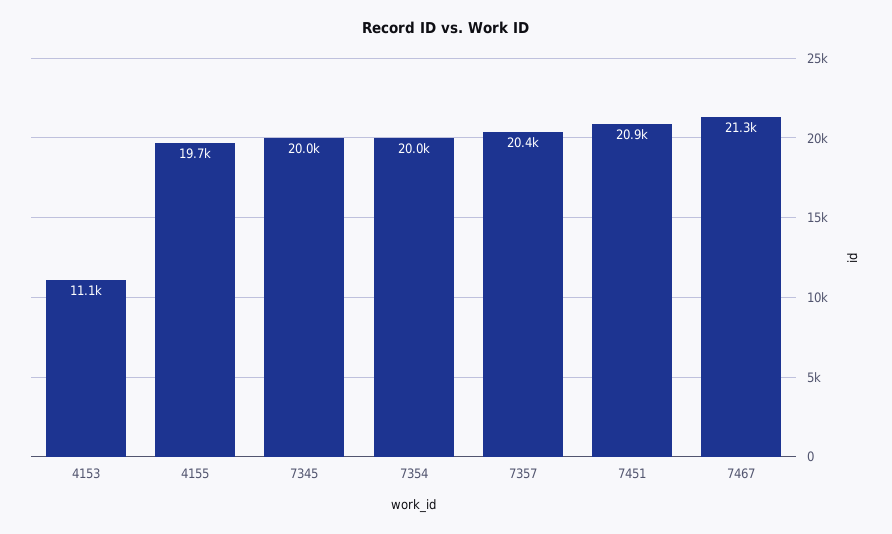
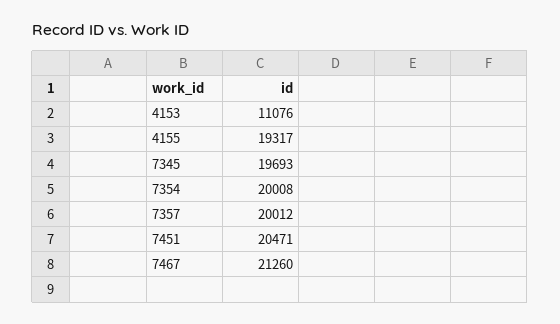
  {
    "4153": 11076,
-   "4155": 19700,
+   "4155": 19317,
-   "7345": 20000,
+   "7345": 19693,
    "7354": 20008,
-   "7357": 20400,
+   "7357": 20012,
-   "7451": 20900,
+   "7451": 20471,
    "7467": 21260
  }

